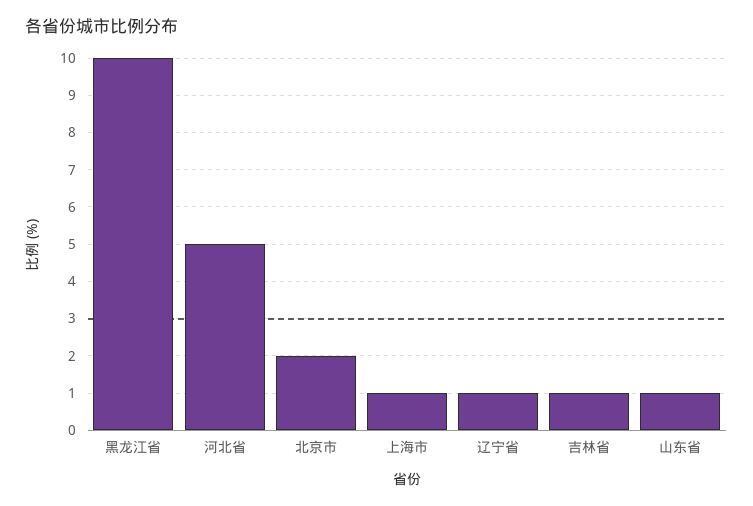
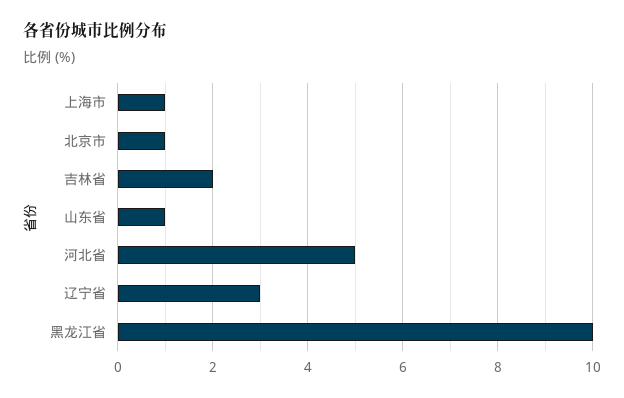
  {
    "黑龙江省": 10,
    "河北省": 5,
-   "北京市": 2,
+   "北京市": 1,
    "上海市": 1,
-   "辽宁省": 1,
+   "辽宁省": 3,
-   "吉林省": 1,
+   "吉林省": 2,
    "山东省": 1
  }

